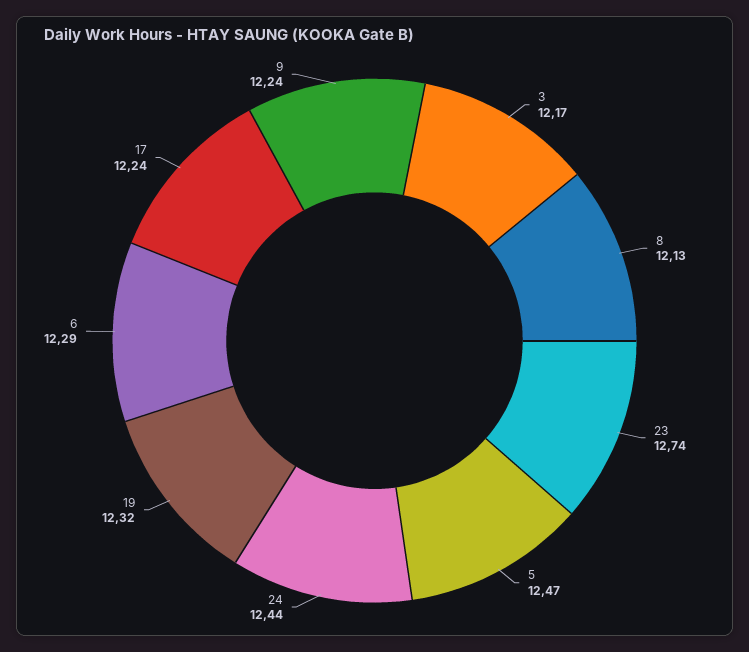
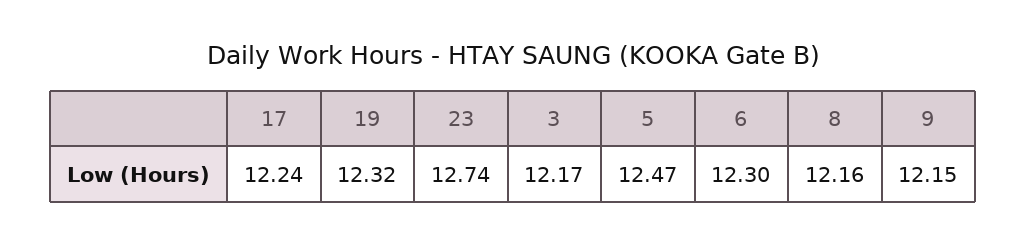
  {
    "3": 12.17,
-   "8": 12.13,
+   "8": 12.16,
    "23": 12.74,
    "5": 12.47,
-   "24": 12.44,
    "19": 12.32,
-   "6": 12.29,
+   "6": 12.3,
    "17": 12.24,
-   "9": 12.24
+   "9": 12.15
  }

